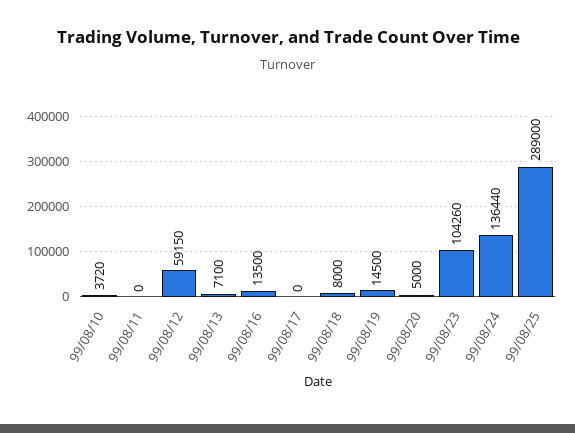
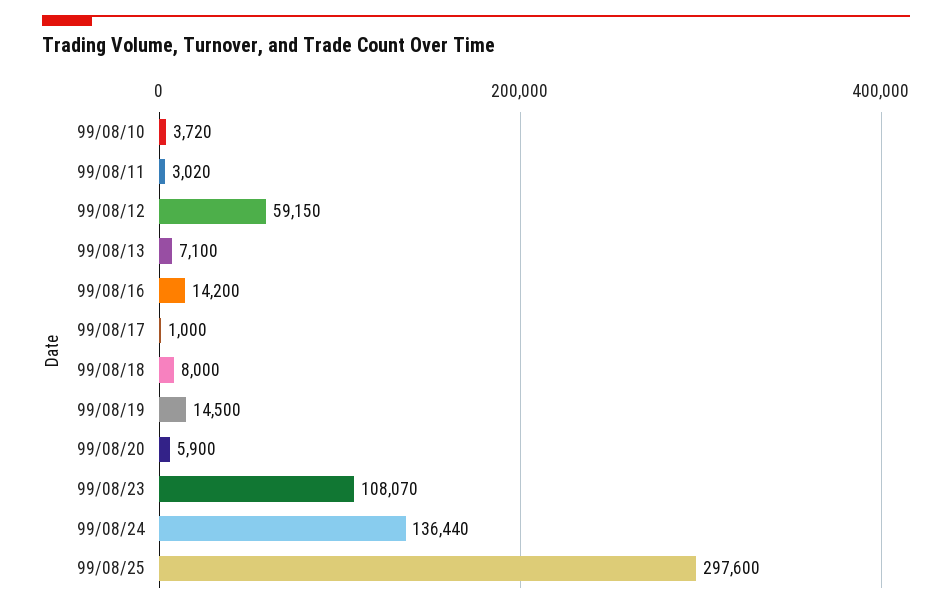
  {
    "99/08/10": 3720,
-   "99/08/11": 0,
+   "99/08/11": 3020,
    "99/08/12": 59150,
    "99/08/13": 7100,
-   "99/08/16": 13500,
+   "99/08/16": 14200,
-   "99/08/17": 0,
+   "99/08/17": 1000,
    "99/08/18": 8000,
    "99/08/19": 14500,
-   "99/08/20": 5000,
+   "99/08/20": 5900,
-   "99/08/23": 104260,
+   "99/08/23": 108070,
    "99/08/24": 136440,
-   "99/08/25": 289000
+   "99/08/25": 297600
  }

